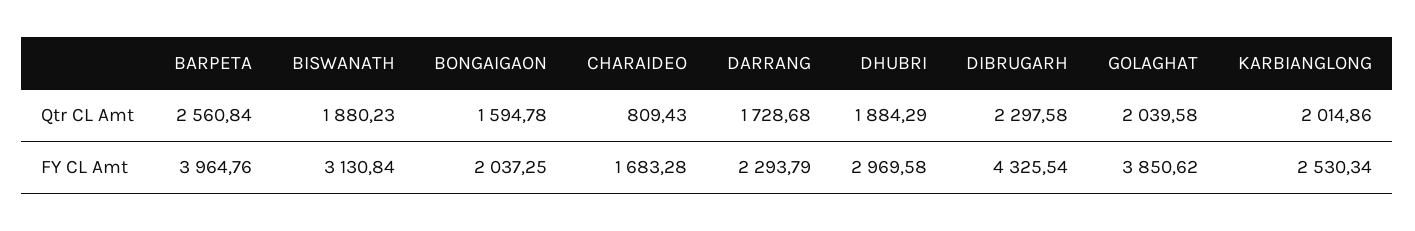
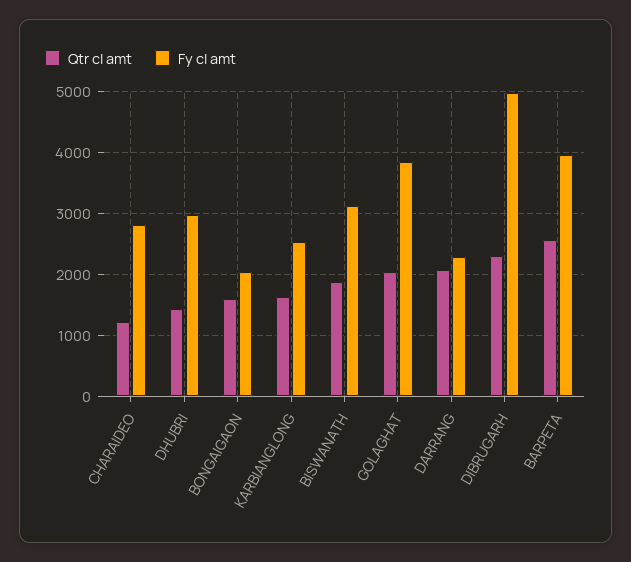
  {
    "Qtr CL Amt": {
      "BARPETA": 2560.84,
      "BISWANATH": 1880.23,
      "BONGAIGAON": 1594.78,
-     "CHARAIDEO": 809.43,
+     "CHARAIDEO": 1200,
-     "DARRANG": 1728.68,
+     "DARRANG": 2100,
-     "DHUBRI": 1884.29,
+     "DHUBRI": 1400,
      "DIBRUGARH": 2297.58,
      "GOLAGHAT": 2039.58,
-     "KARBIANGLONG": 2014.86
+     "KARBIANGLONG": 1600
    },
    "FY CL Amt": {
      "BARPETA": 3964.76,
      "BISWANATH": 3130.84,
      "BONGAIGAON": 2037.25,
-     "CHARAIDEO": 1683.28,
+     "CHARAIDEO": 2800,
      "DARRANG": 2293.79,
      "DHUBRI": 2969.58,
-     "DIBRUGARH": 4325.54,
+     "DIBRUGARH": 5000,
      "GOLAGHAT": 3850.62,
      "KARBIANGLONG": 2530.34
    }
  }

